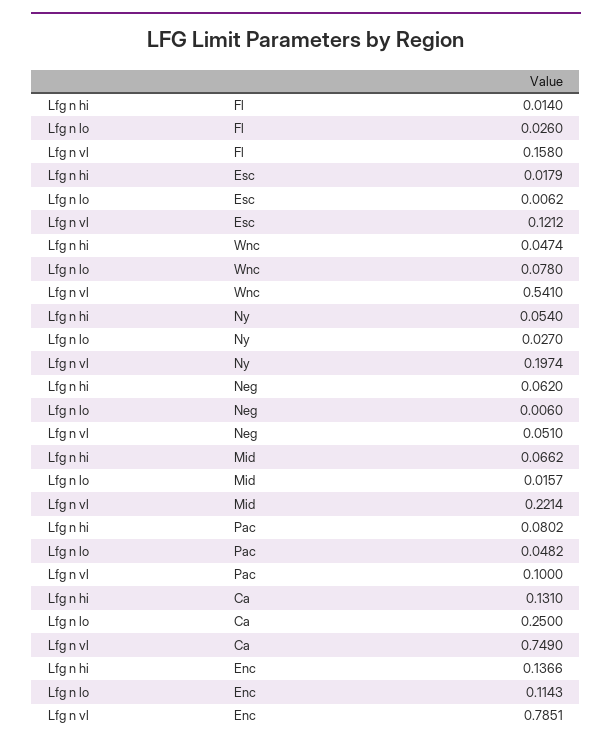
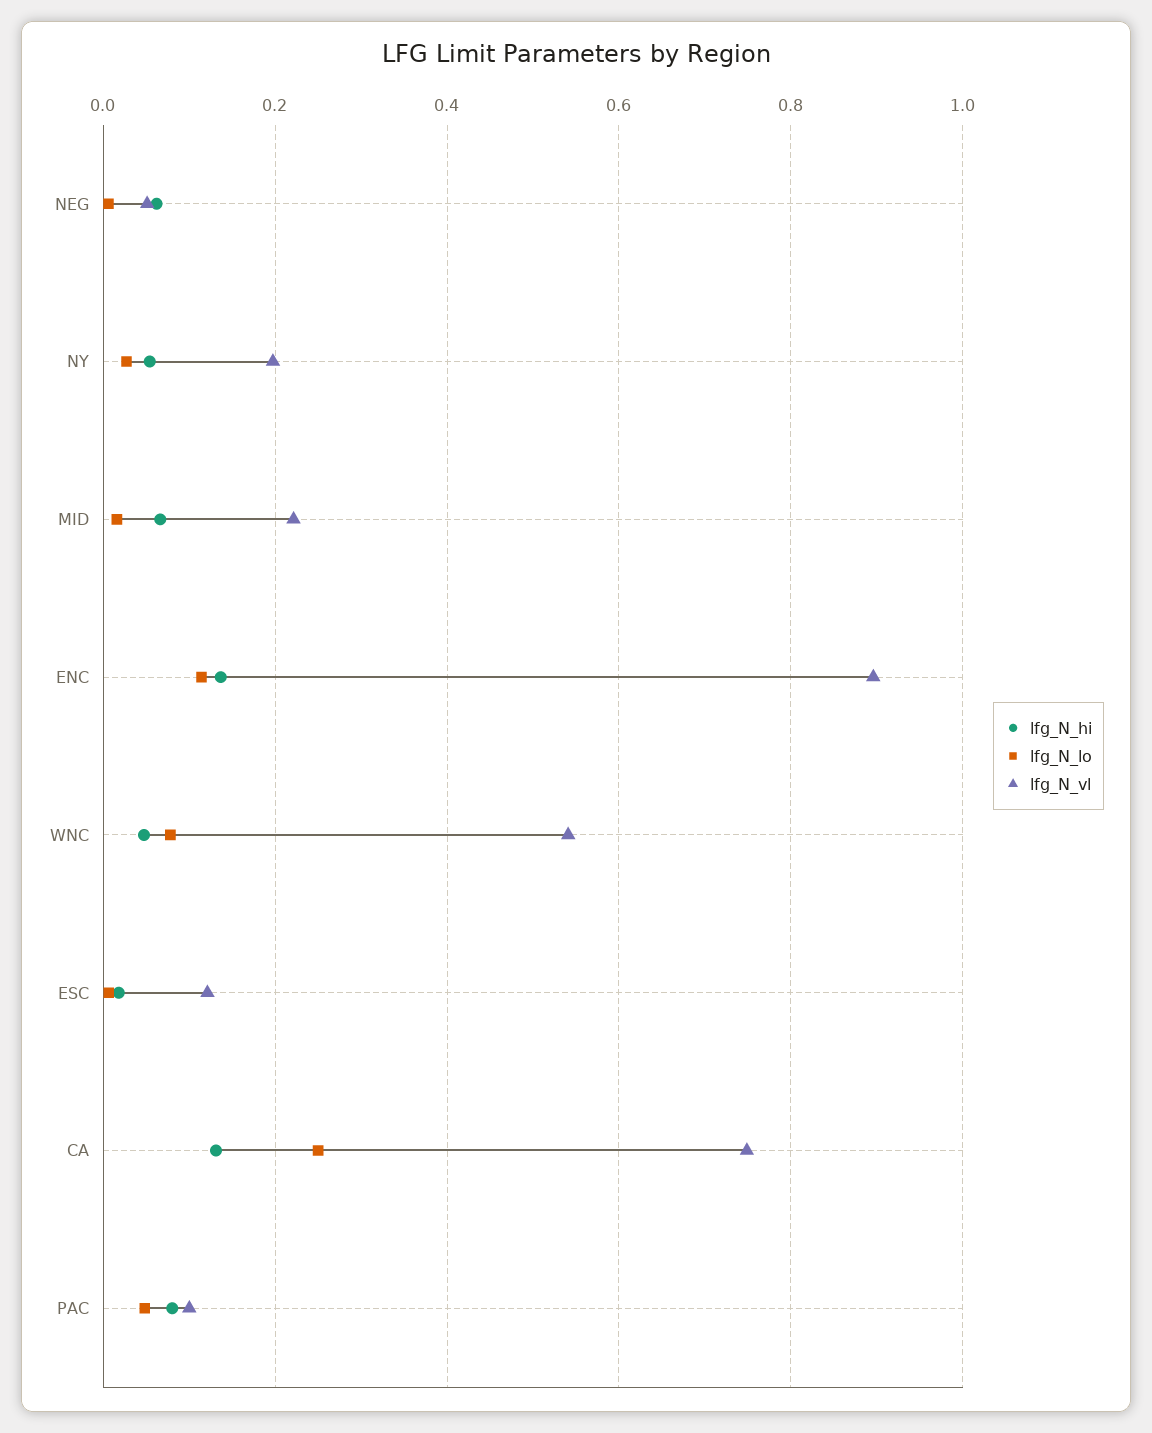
  {
    "Lfg n hi": {
-     "Fl": 0.014,
      "Esc": 0.0179,
      "Wnc": 0.0474,
      "Ny": 0.054,
      "Neg": 0.062,
      "Mid": 0.0662,
      "Pac": 0.0802,
      "Ca": 0.131,
      "Enc": 0.1366
    },
    "Lfg n lo": {
-     "Fl": 0.026,
      "Esc": 0.0062,
      "Wnc": 0.078,
      "Ny": 0.027,
      "Neg": 0.006,
      "Mid": 0.0157,
      "Pac": 0.0482,
      "Ca": 0.25,
      "Enc": 0.1143
    },
    "Lfg n vl": {
-     "Fl": 0.158,
      "Esc": 0.1212,
      "Wnc": 0.541,
      "Ny": 0.1974,
      "Neg": 0.051,
      "Mid": 0.2214,
      "Pac": 0.1,
      "Ca": 0.749,
-     "Enc": 0.7851
+     "Enc": 0.9
    }
  }

